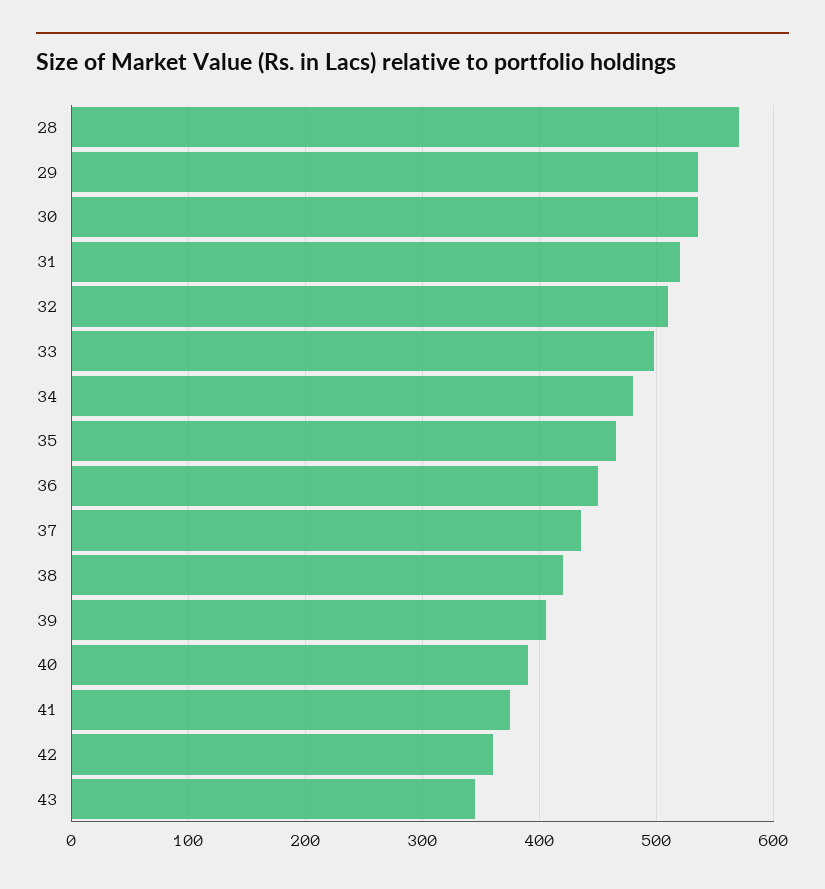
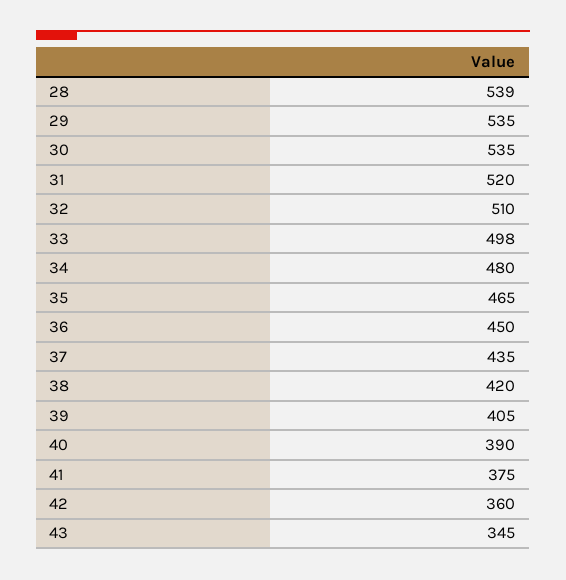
  {
-   "28": 570,
+   "28": 539,
    "29": 535,
    "30": 535,
    "31": 520,
    "32": 510,
    "33": 498,
    "34": 480,
    "35": 465,
    "36": 450,
    "37": 435,
    "38": 420,
    "39": 405,
    "40": 390,
    "41": 375,
    "42": 360,
    "43": 345
  }

